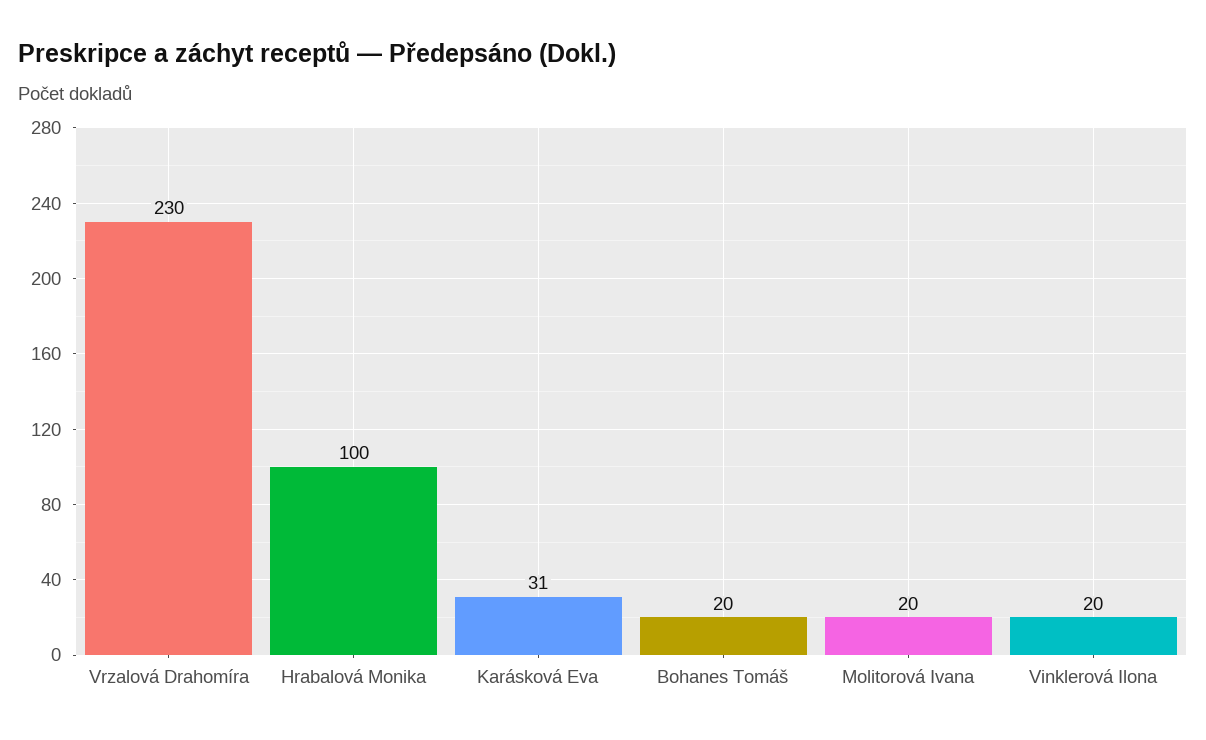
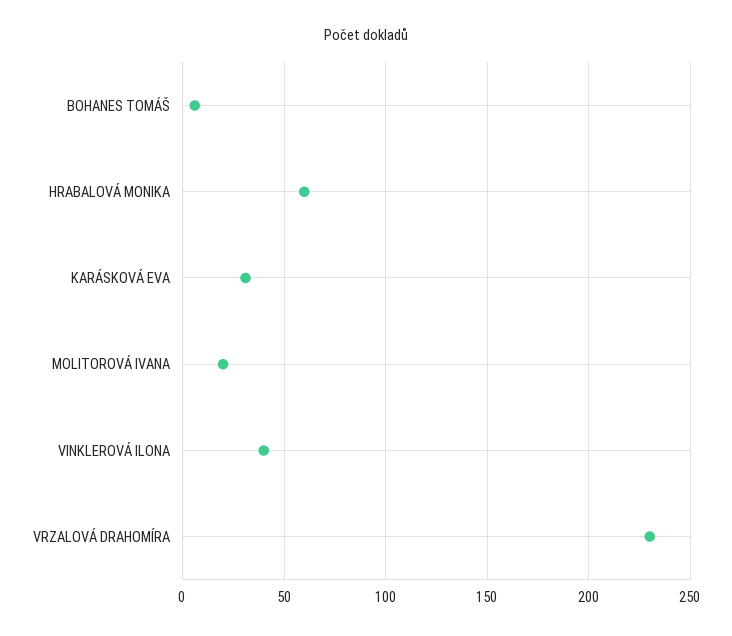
  {
    "Vrzalová Drahomíra": 230,
-   "Hrabalová Monika": 100,
+   "Hrabalová Monika": 60,
    "Karásková Eva": 31,
-   "Bohanes Tomáš": 20,
+   "Bohanes Tomáš": 5,
    "Molitorová Ivana": 20,
-   "Vinklerová Ilona": 20
+   "Vinklerová Ilona": 40
  }

